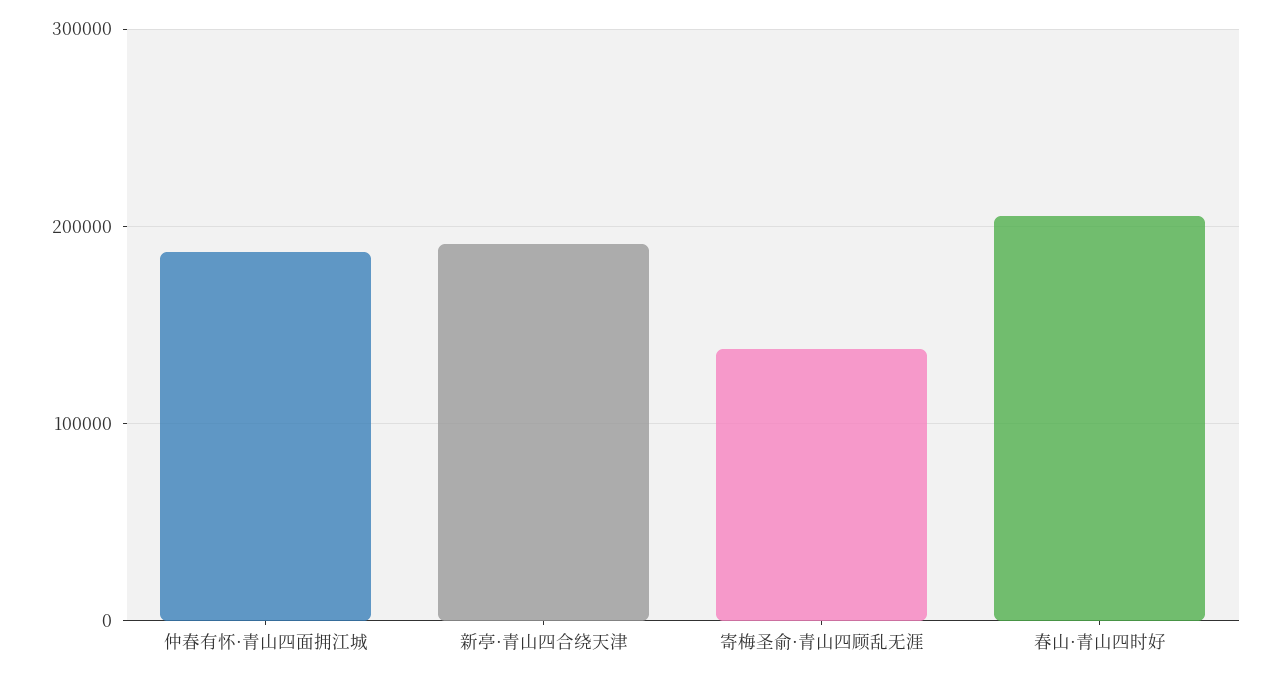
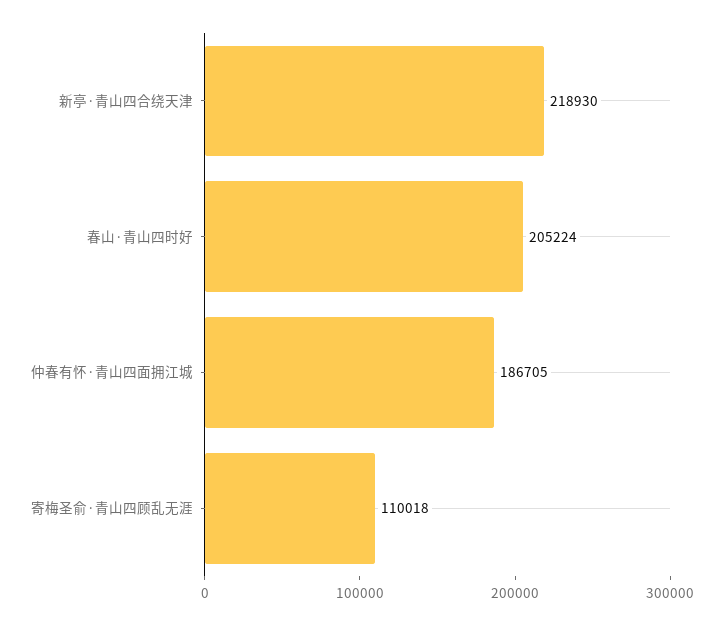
  {
    "仲春有怀·青山四面拥江城": 186705,
-   "新亭·青山四合绕天津": 190000,
+   "新亭·青山四合绕天津": 218930,
-   "寄梅圣俞·青山四顾乱无涯": 140000,
+   "寄梅圣俞·青山四顾乱无涯": 110018,
    "春山·青山四时好": 205224
  }

